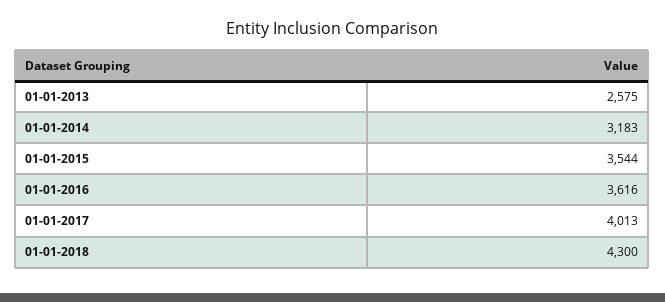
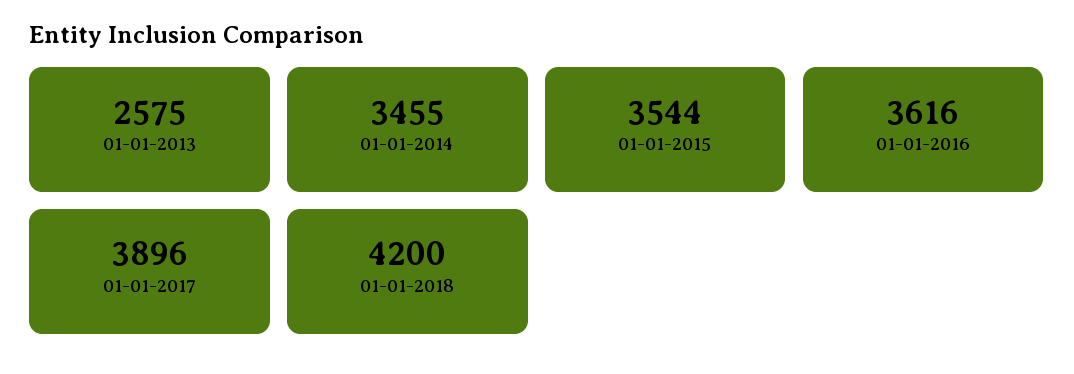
  {
    "01-01-2013": 2575,
-   "01-01-2014": 3183,
+   "01-01-2014": 3455,
    "01-01-2015": 3544,
    "01-01-2016": 3616,
-   "01-01-2017": 4013,
+   "01-01-2017": 3896,
-   "01-01-2018": 4300
+   "01-01-2018": 4200
  }

